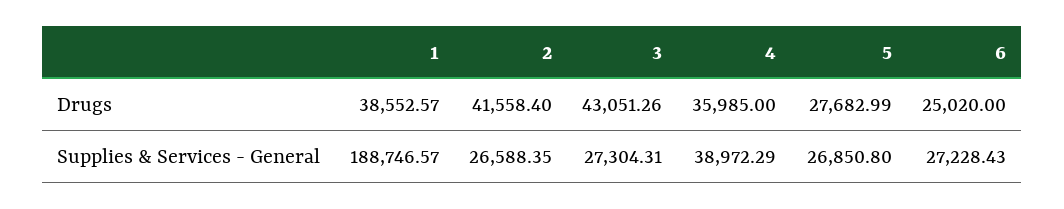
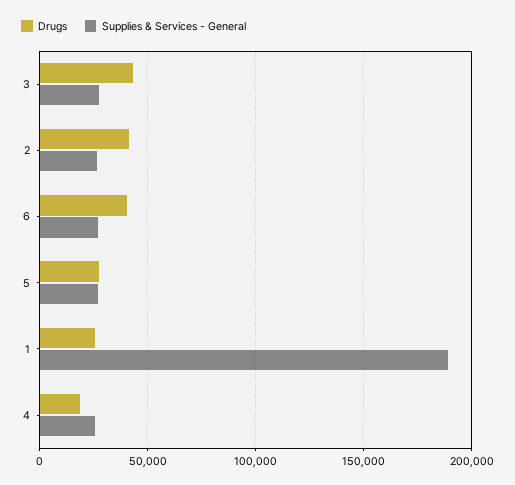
  {
    "Drugs": {
-     "1": 38552.57,
+     "1": 25000,
      "2": 41558.4,
      "3": 43051.26,
-     "4": 35985,
+     "4": 20000,
      "5": 27682.99,
-     "6": 25020
+     "6": 40000
    },
    "Supplies & Services - General": {
      "1": 188746.57,
      "2": 26588.35,
      "3": 27304.31,
-     "4": 38972.29,
+     "4": 25000,
      "5": 26850.8,
      "6": 27228.43
    }
  }

